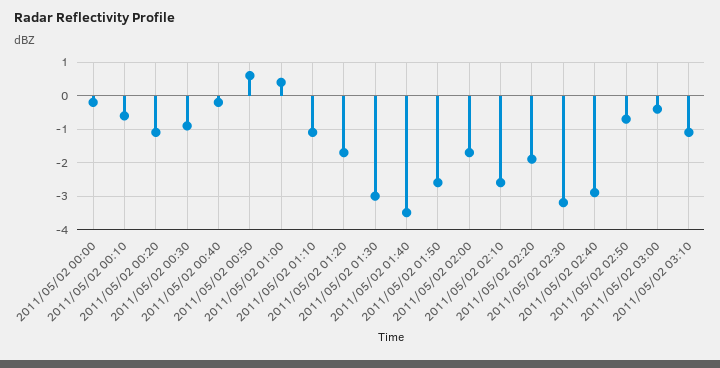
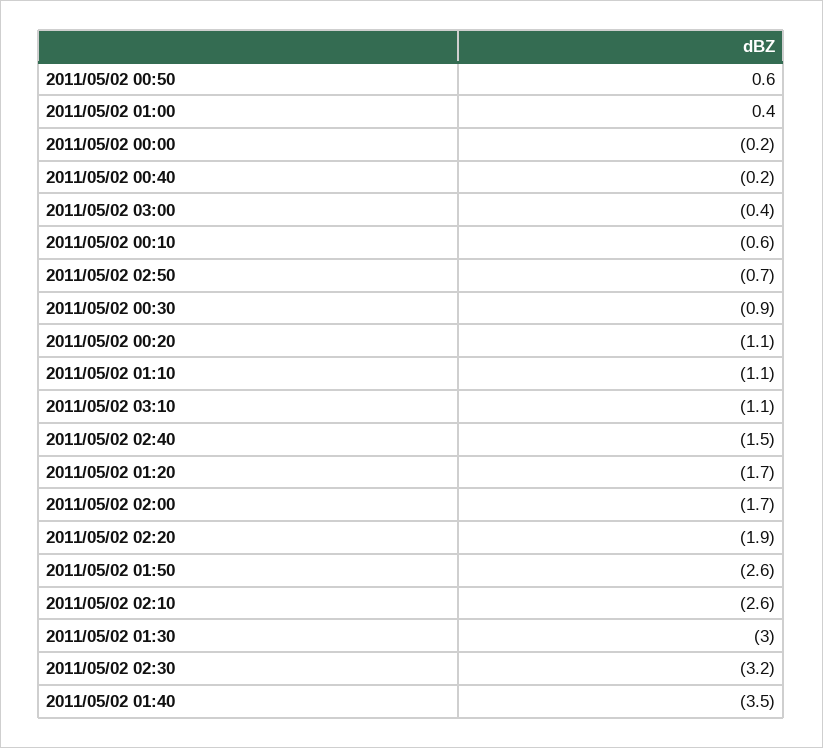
  {
    "2011/05/02 00:00": -0.2,
    "2011/05/02 00:10": -0.6,
    "2011/05/02 00:20": -1.1,
    "2011/05/02 00:30": -0.9,
    "2011/05/02 00:40": -0.2,
    "2011/05/02 00:50": 0.6,
    "2011/05/02 01:00": 0.4,
    "2011/05/02 01:10": -1.1,
    "2011/05/02 01:20": -1.7,
    "2011/05/02 01:30": -3,
    "2011/05/02 01:40": -3.5,
    "2011/05/02 01:50": -2.6,
    "2011/05/02 02:00": -1.7,
    "2011/05/02 02:10": -2.6,
    "2011/05/02 02:20": -1.9,
    "2011/05/02 02:30": -3.2,
-   "2011/05/02 02:40": -3,
+   "2011/05/02 02:40": -1.5,
    "2011/05/02 02:50": -0.7,
    "2011/05/02 03:00": -0.4,
    "2011/05/02 03:10": -1.1
  }

